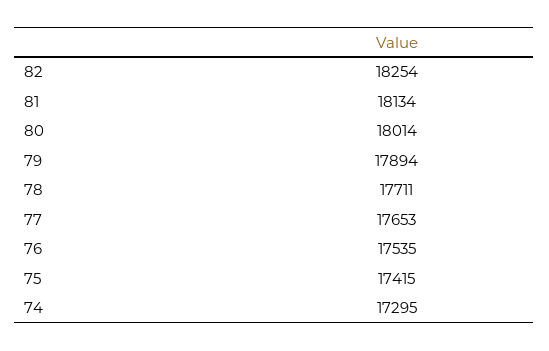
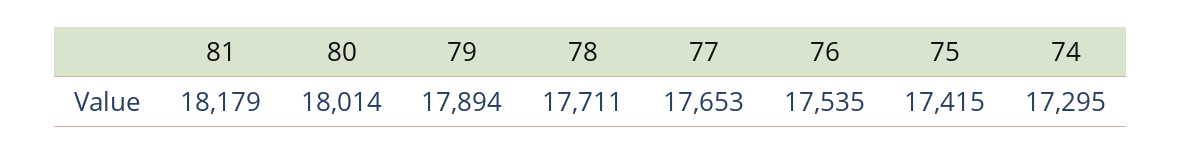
  {
-   "82": 18254,
-   "81": 18134,
+   "81": 18179,
    "80": 18014,
    "79": 17894,
    "78": 17711,
    "77": 17653,
    "76": 17535,
    "75": 17415,
    "74": 17295
  }

